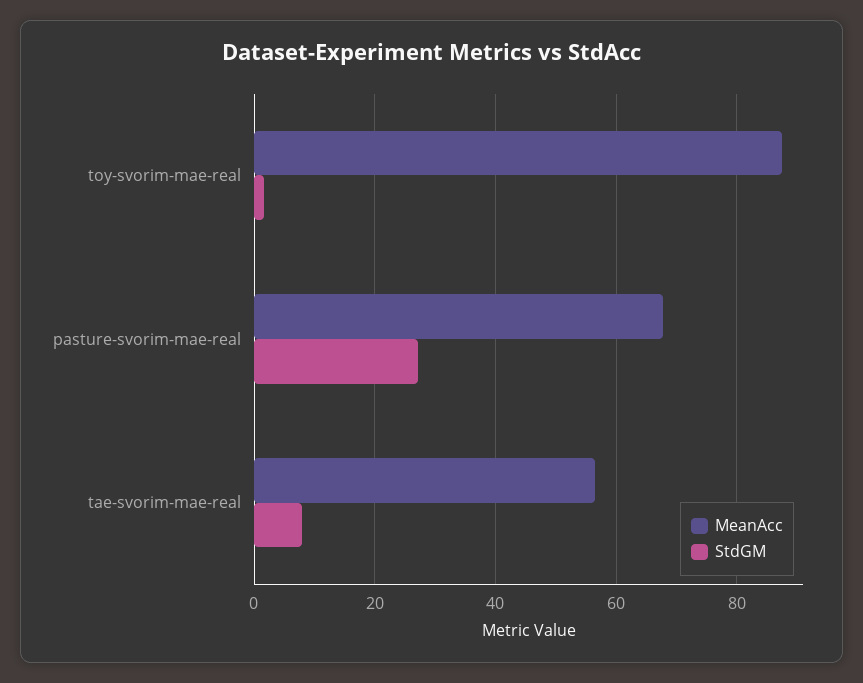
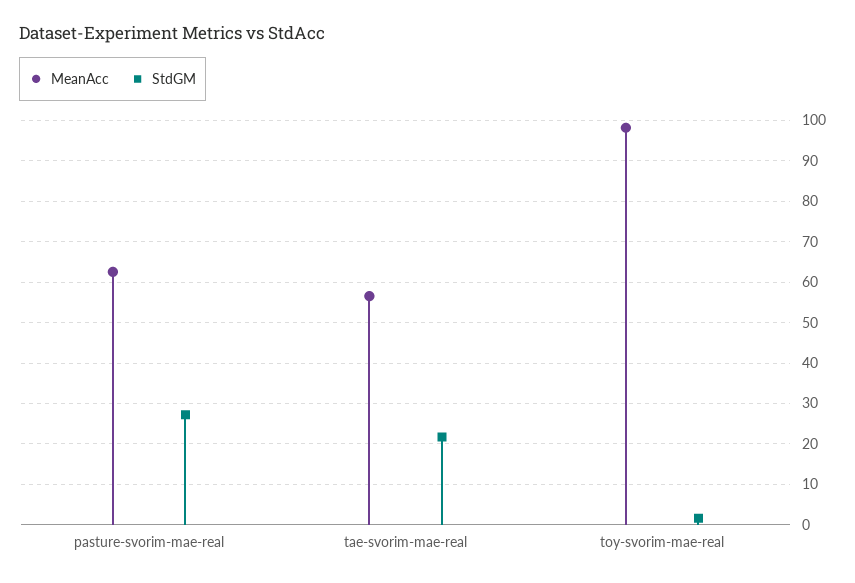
  {
    "MeanAcc": {
-     "toy-svorim-mae-real": 88,
+     "toy-svorim-mae-real": 98,
-     "pasture-svorim-mae-real": 68,
+     "pasture-svorim-mae-real": 62,
      "tae-svorim-mae-real": 56
    },
    "StdGM": {
      "toy-svorim-mae-real": 2,
      "pasture-svorim-mae-real": 28,
-     "tae-svorim-mae-real": 8
+     "tae-svorim-mae-real": 22
    }
  }

